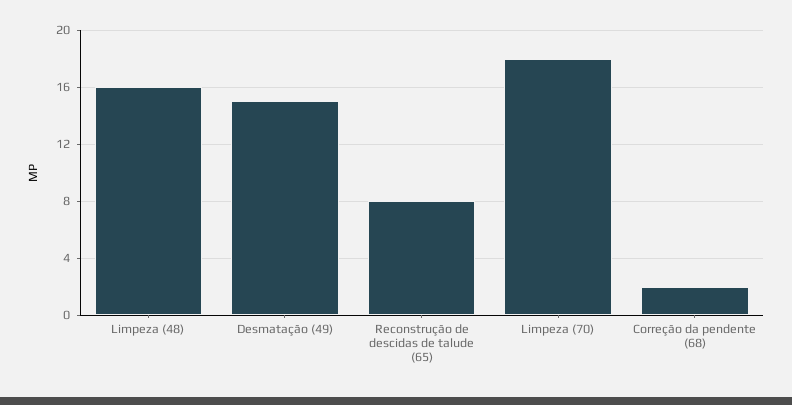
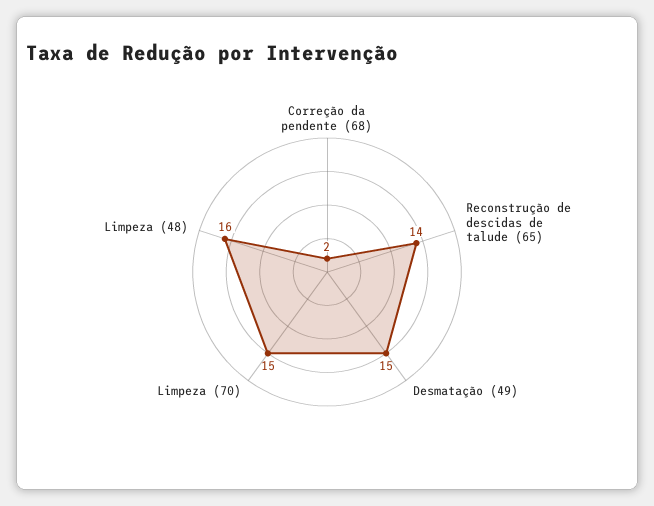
  {
    "Limpeza (48)": 16,
    "Desmatação (49)": 15,
-   "Reconstrução de descidas de talude (65)": 8,
+   "Reconstrução de descidas de talude (65)": 14,
-   "Limpeza (70)": 18,
+   "Limpeza (70)": 15,
    "Correção da pendente (68)": 2
  }

